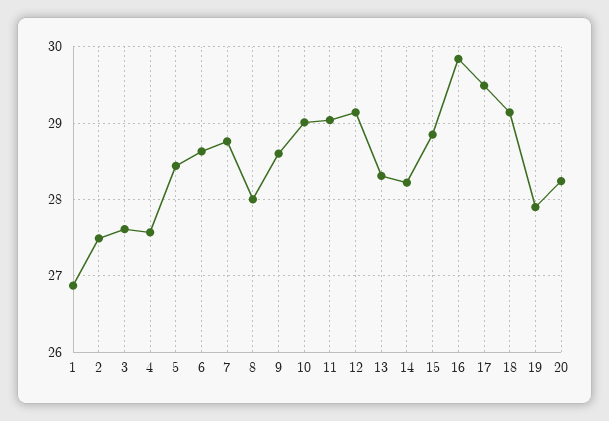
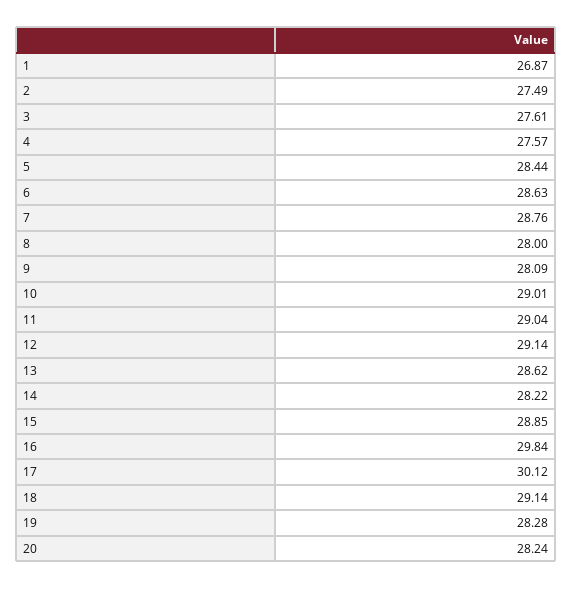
  {
    "1": 26.87,
    "2": 27.49,
    "3": 27.61,
    "4": 27.57,
    "5": 28.44,
    "6": 28.63,
    "7": 28.76,
    "8": 28,
-   "9": 28.6,
+   "9": 28.09,
    "10": 29.01,
    "11": 29.04,
    "12": 29.14,
-   "13": 28.3,
+   "13": 28.62,
    "14": 28.22,
    "15": 28.85,
    "16": 29.84,
-   "17": 29.5,
+   "17": 30.12,
    "18": 29.14,
-   "19": 27.9,
+   "19": 28.28,
    "20": 28.24
  }

